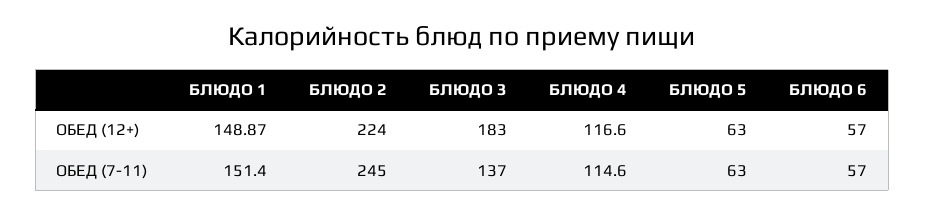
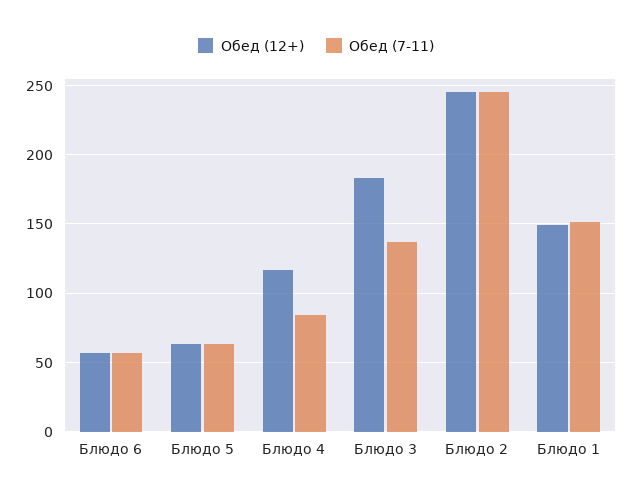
  {
    "ОБЕД (12+)": {
      "БЛЮДО 1": 148.87,
-     "БЛЮДО 2": 224,
+     "БЛЮДО 2": 245,
      "БЛЮДО 3": 183,
      "БЛЮДО 4": 116.6,
      "БЛЮДО 5": 63,
      "БЛЮДО 6": 57
    },
    "ОБЕД (7-11)": {
      "БЛЮДО 1": 151.4,
      "БЛЮДО 2": 245,
      "БЛЮДО 3": 137,
-     "БЛЮДО 4": 114.6,
+     "БЛЮДО 4": 85,
      "БЛЮДО 5": 63,
      "БЛЮДО 6": 57
    }
  }

